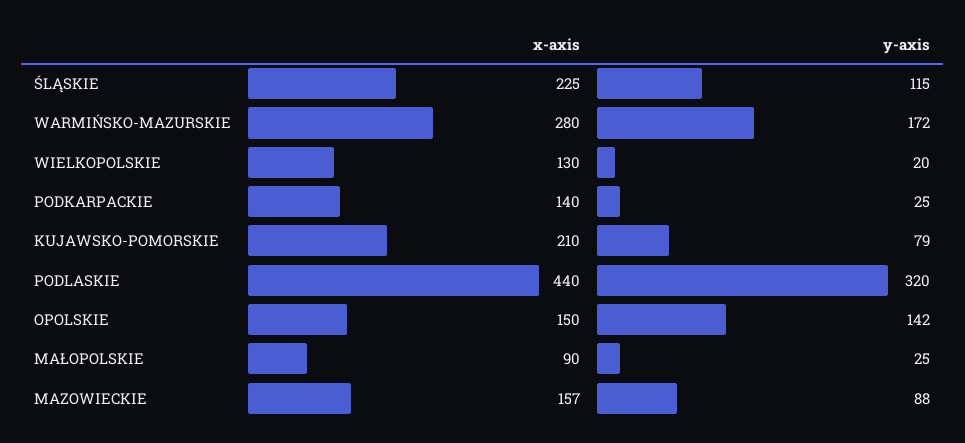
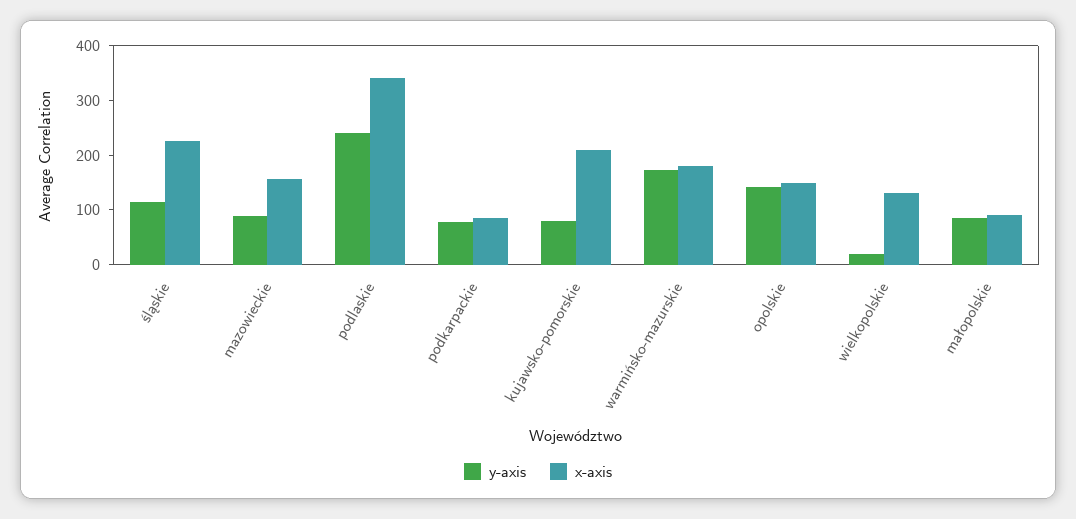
  {
    "x-axis": {
      "ŚLĄSKIE": 225,
-     "WARMIŃSKO-MAZURSKIE": 280,
+     "WARMIŃSKO-MAZURSKIE": 180,
      "WIELKOPOLSKIE": 130,
-     "PODKARPACKIE": 140,
+     "PODKARPACKIE": 80,
      "KUJAWSKO-POMORSKIE": 210,
-     "PODLASKIE": 440,
+     "PODLASKIE": 340,
      "OPOLSKIE": 150,
      "MAŁOPOLSKIE": 90,
      "MAZOWIECKIE": 157
    },
    "y-axis": {
      "ŚLĄSKIE": 115,
      "WARMIŃSKO-MAZURSKIE": 172,
      "WIELKOPOLSKIE": 20,
-     "PODKARPACKIE": 25,
+     "PODKARPACKIE": 80,
      "KUJAWSKO-POMORSKIE": 79,
-     "PODLASKIE": 320,
+     "PODLASKIE": 240,
      "OPOLSKIE": 142,
-     "MAŁOPOLSKIE": 25,
+     "MAŁOPOLSKIE": 80,
      "MAZOWIECKIE": 88
    }
  }

